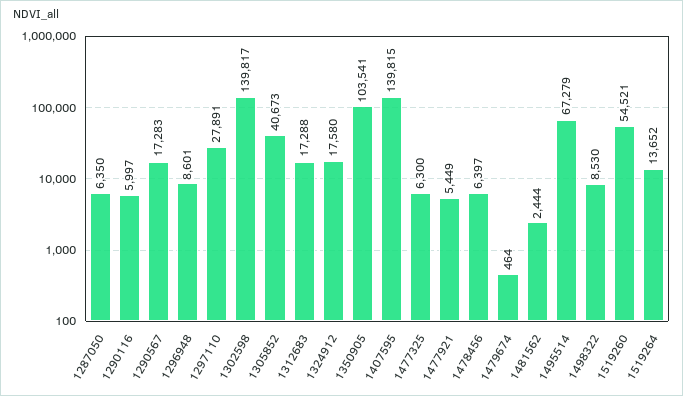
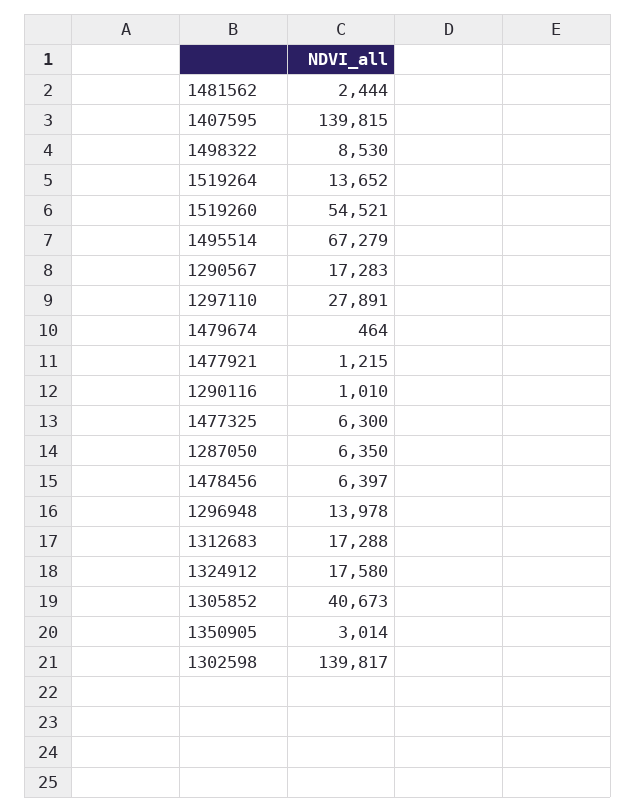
  {
    "1287050": 6350,
-   "1290116": 5997,
+   "1290116": 1010,
    "1290567": 17283,
-   "1296948": 8601,
+   "1296948": 13978,
    "1297110": 27891,
    "1302598": 139817,
    "1305852": 40673,
    "1312683": 17288,
    "1324912": 17580,
-   "1350905": 103541,
+   "1350905": 3014,
    "1407595": 139815,
    "1477325": 6300,
-   "1477921": 5449,
+   "1477921": 1215,
    "1478456": 6397,
    "1479674": 464,
    "1481562": 2444,
    "1495514": 67279,
    "1498322": 8530,
    "1519260": 54521,
    "1519264": 13652
  }

